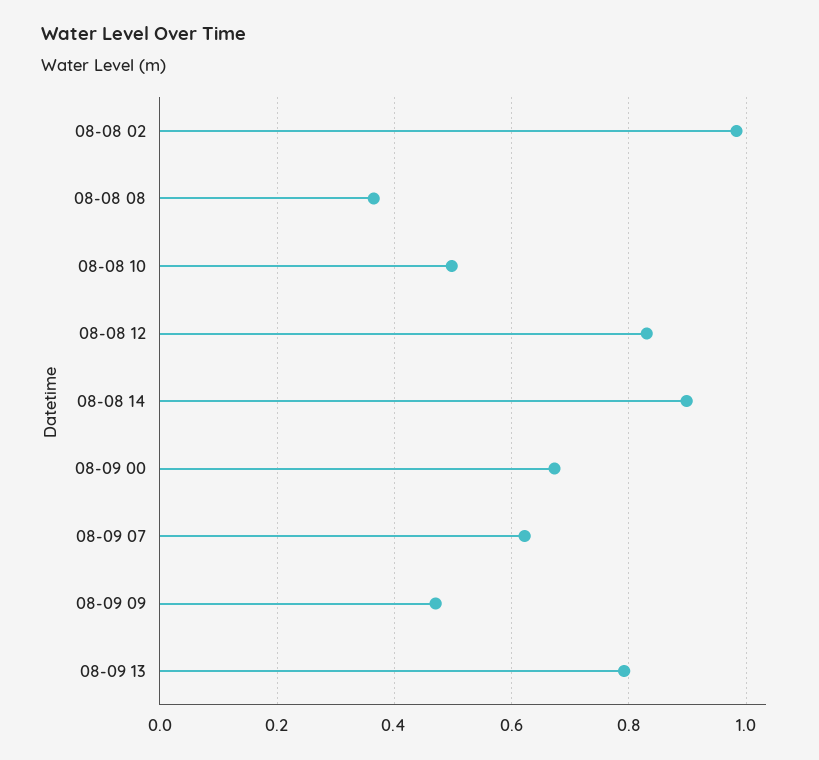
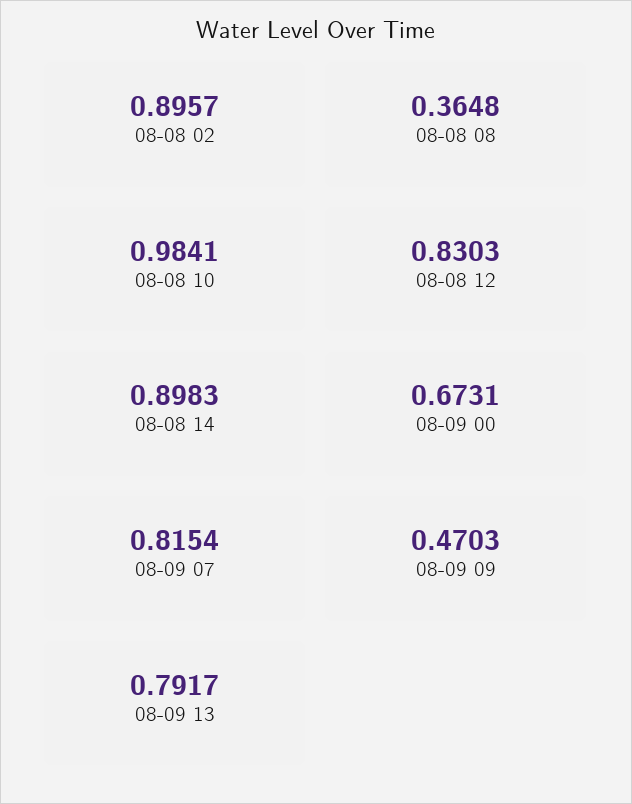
  {
-   "08-08 02": 0.98,
+   "08-08 02": 0.8957,
    "08-08 08": 0.3648,
-   "08-08 10": 0.5,
+   "08-08 10": 0.9841,
    "08-08 12": 0.8303,
    "08-08 14": 0.8983,
    "08-09 00": 0.6731,
-   "08-09 07": 0.62,
+   "08-09 07": 0.8154,
    "08-09 09": 0.4703,
    "08-09 13": 0.7917
  }

